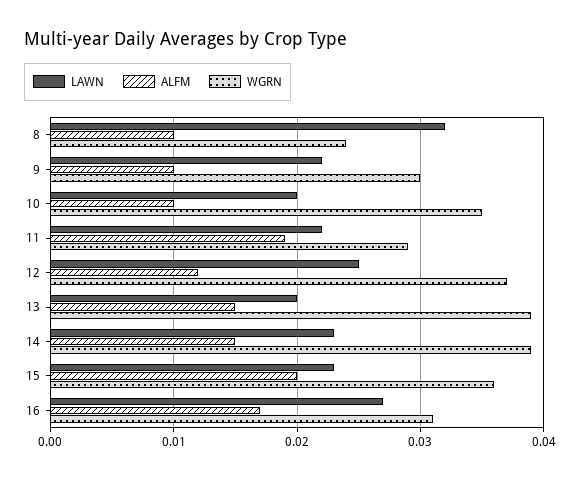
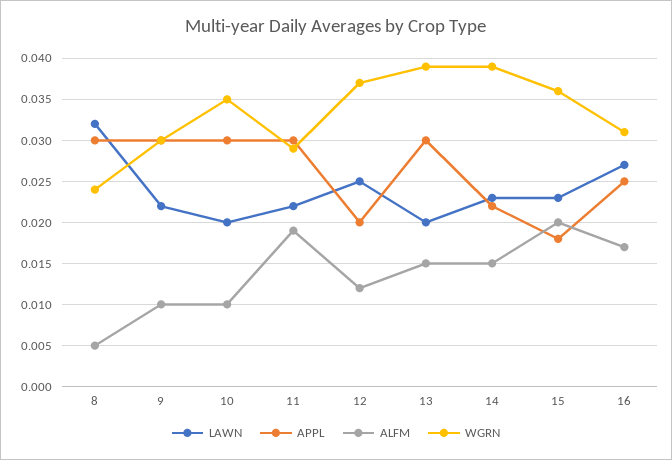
  {
    "LAWN": {
      "8": 0.032,
      "9": 0.022,
      "10": 0.02,
      "11": 0.022,
      "12": 0.025,
      "13": 0.02,
      "14": 0.023,
      "15": 0.023,
      "16": 0.027
    },
    "ALFM": {
-     "8": 0.01,
+     "8": 0.005,
      "9": 0.01,
      "10": 0.01,
      "11": 0.019,
      "12": 0.012,
      "13": 0.015,
      "14": 0.015,
      "15": 0.02,
      "16": 0.017
    },
    "WGRN": {
      "8": 0.024,
      "9": 0.03,
      "10": 0.035,
      "11": 0.029,
      "12": 0.037,
      "13": 0.039,
      "14": 0.039,
      "15": 0.036,
      "16": 0.031
-   }
+   },
+   "APPL": {
+     "8": 0.03,
+     "9": 0.03,
+     "10": 0.03,
+     "11": 0.03,
+     "12": 0.02,
+     "13": 0.03,
+     "14": 0.022,
+     "15": 0.018,
+     "16": 0.025
+   }
  }

